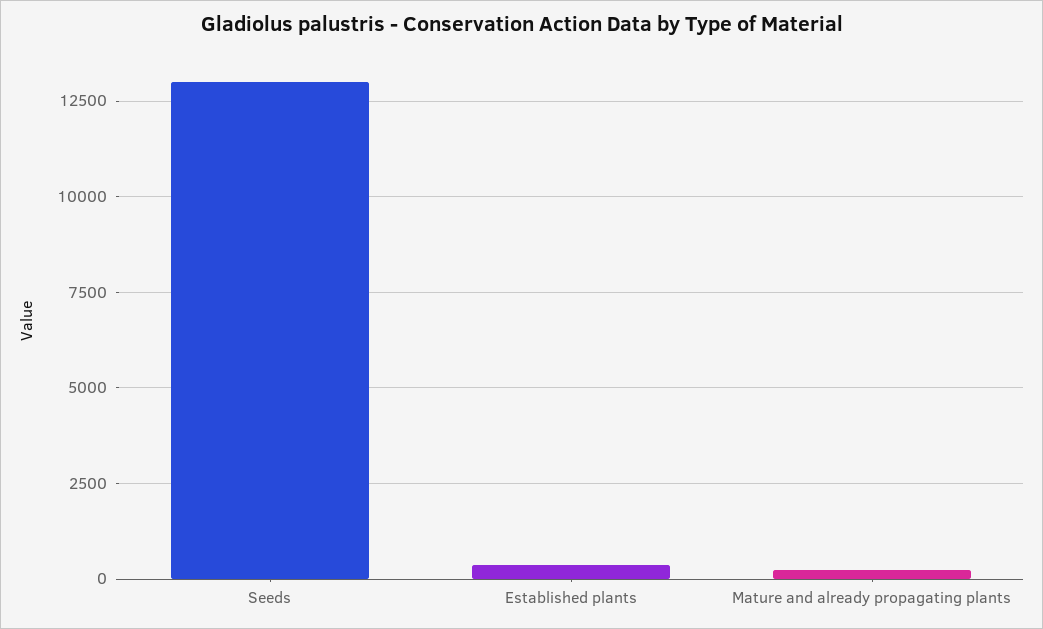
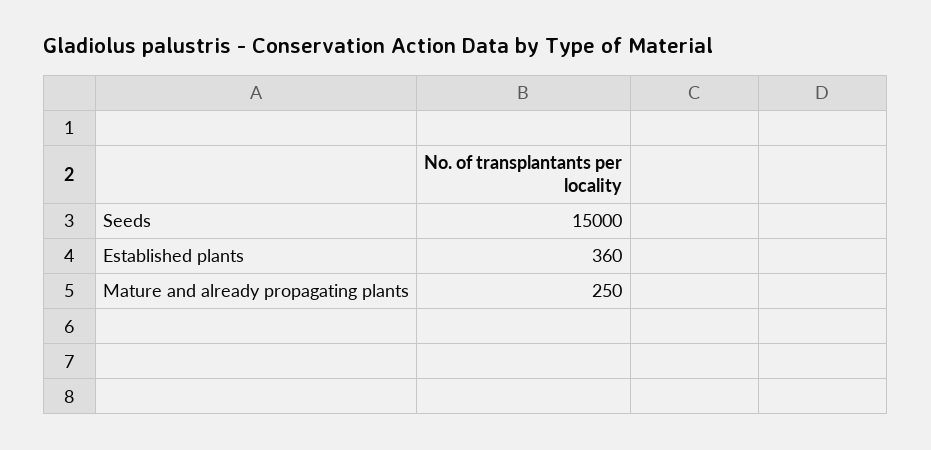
  {
-   "Seeds": 13000,
+   "Seeds": 15000,
    "Established plants": 360,
    "Mature and already propagating plants": 250
  }

